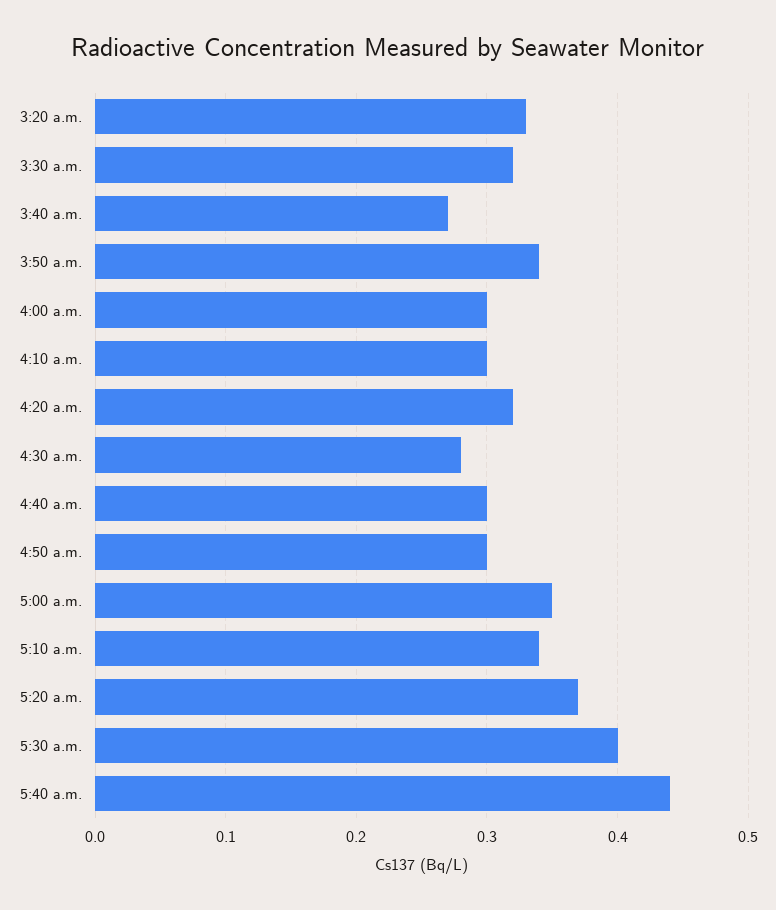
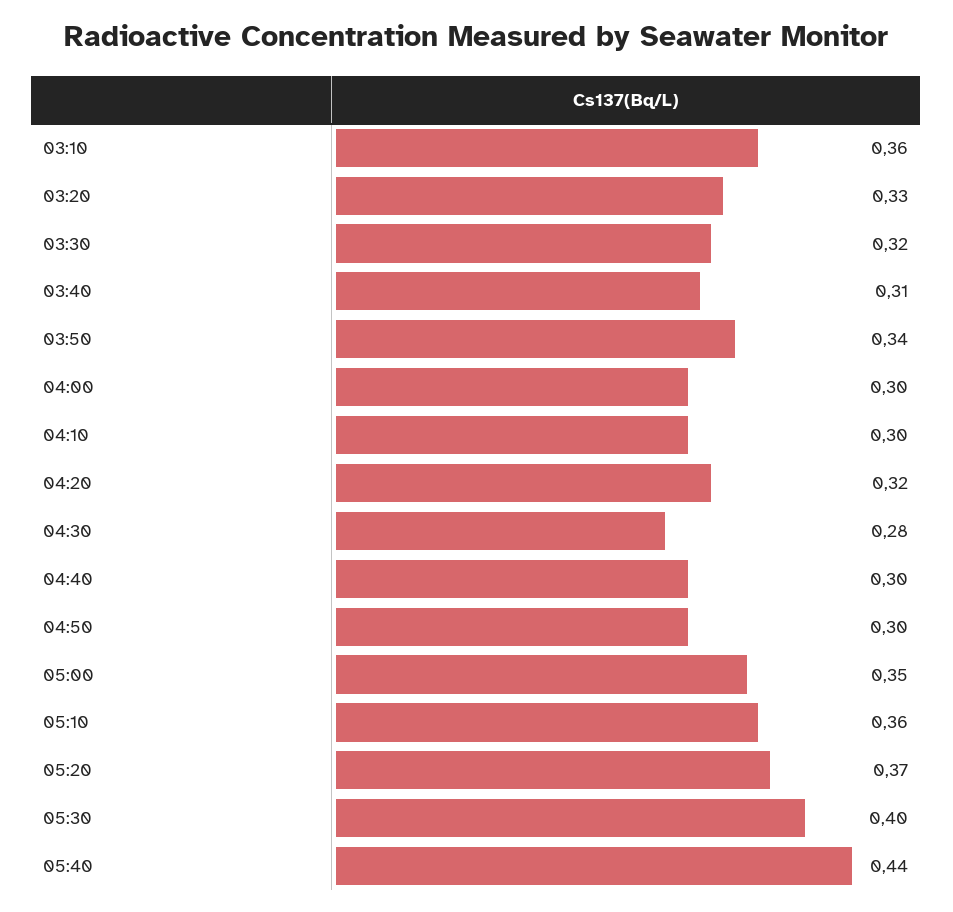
  {
    "3:20 a.m.": 0.33,
    "3:30 a.m.": 0.32,
-   "3:40 a.m.": 0.27,
+   "3:40 a.m.": 0.31,
    "3:50 a.m.": 0.34,
    "4:00 a.m.": 0.3,
    "4:10 a.m.": 0.3,
    "4:20 a.m.": 0.32,
    "4:30 a.m.": 0.28,
    "4:40 a.m.": 0.3,
    "4:50 a.m.": 0.3,
    "5:00 a.m.": 0.35,
-   "5:10 a.m.": 0.34,
+   "5:10 a.m.": 0.36,
    "5:20 a.m.": 0.37,
    "5:30 a.m.": 0.4,
-   "5:40 a.m.": 0.44
+   "5:40 a.m.": 0.44,
+   "03:10": 0.36
  }

